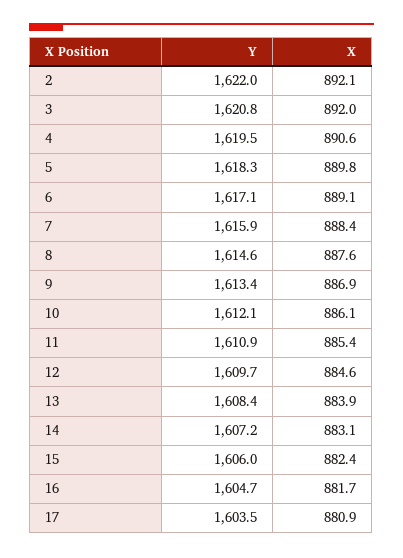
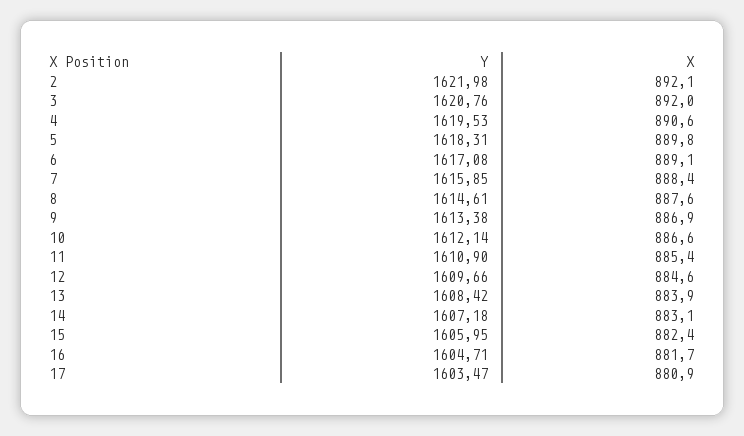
  {
    "Y": {
      "2": 1621.98,
      "3": 1620.76,
      "4": 1619.53,
      "5": 1618.31,
      "6": 1617.08,
      "7": 1615.85,
      "8": 1614.61,
      "9": 1613.38,
      "10": 1612.14,
      "11": 1610.9,
      "12": 1609.66,
      "13": 1608.42,
      "14": 1607.18,
      "15": 1605.95,
      "16": 1604.71,
      "17": 1603.47
    },
    "X": {
      "2": 892.1,
      "3": 892,
      "4": 890.6,
      "5": 889.8,
      "6": 889.1,
      "7": 888.4,
      "8": 887.6,
      "9": 886.9,
-     "10": 886.1,
+     "10": 886.6,
      "11": 885.4,
      "12": 884.6,
      "13": 883.9,
      "14": 883.1,
      "15": 882.4,
      "16": 881.7,
      "17": 880.9
    }
  }

